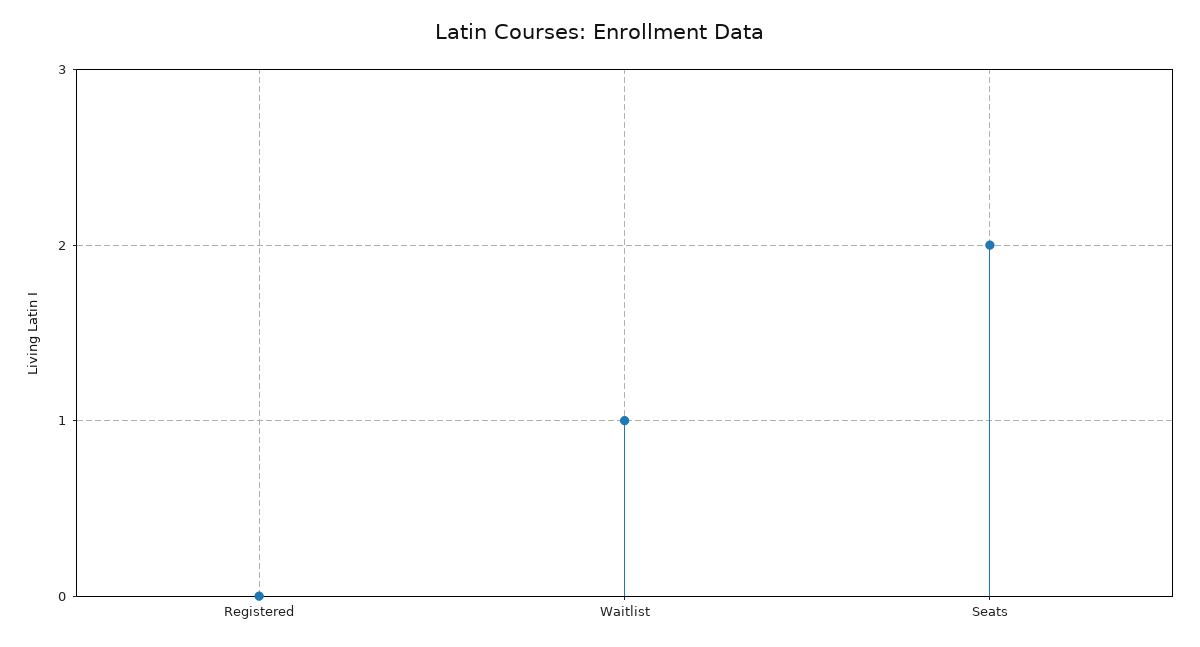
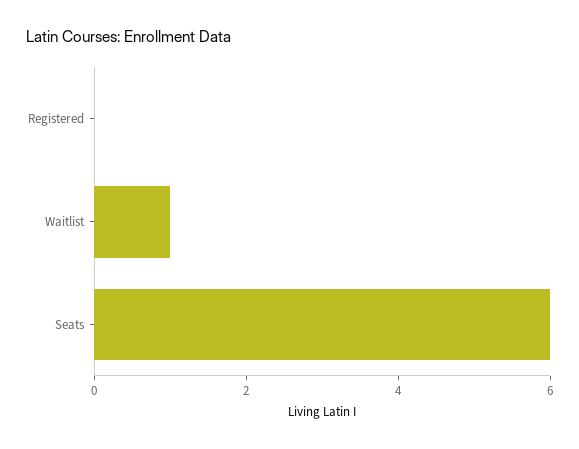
  {
    "Registered": 0,
    "Waitlist": 1,
-   "Seats": 2
+   "Seats": 6
  }

